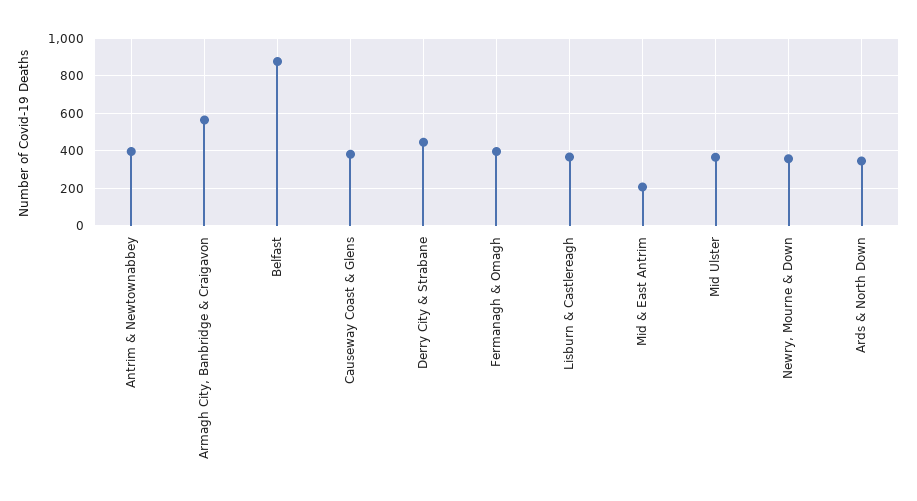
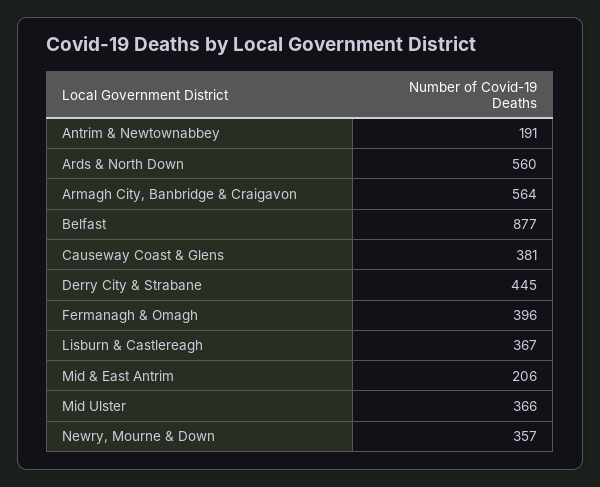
  {
-   "Antrim & Newtownabbey": 400,
+   "Antrim & Newtownabbey": 191,
    "Armagh City, Banbridge & Craigavon": 564,
    "Belfast": 877,
    "Causeway Coast & Glens": 381,
    "Derry City & Strabane": 445,
    "Fermanagh & Omagh": 396,
    "Lisburn & Castlereagh": 367,
    "Mid & East Antrim": 206,
    "Mid Ulster": 366,
    "Newry, Mourne & Down": 357,
-   "Ards & North Down": 350
+   "Ards & North Down": 560
  }

